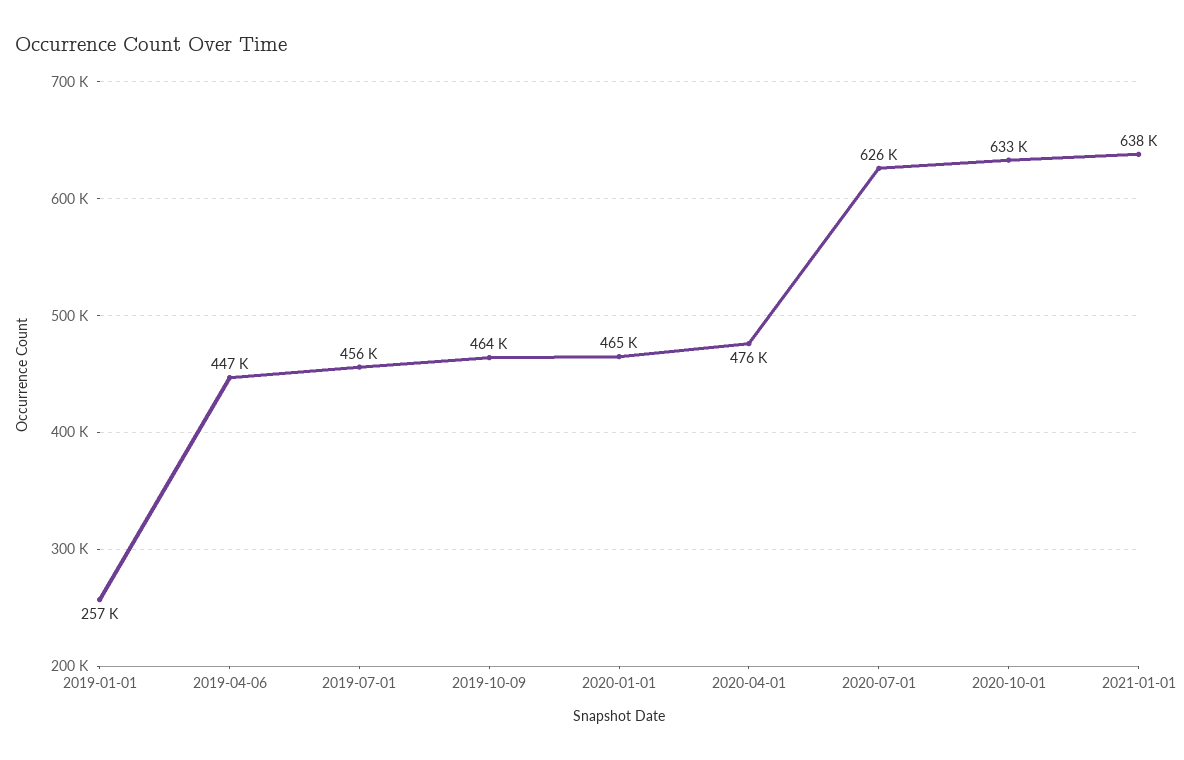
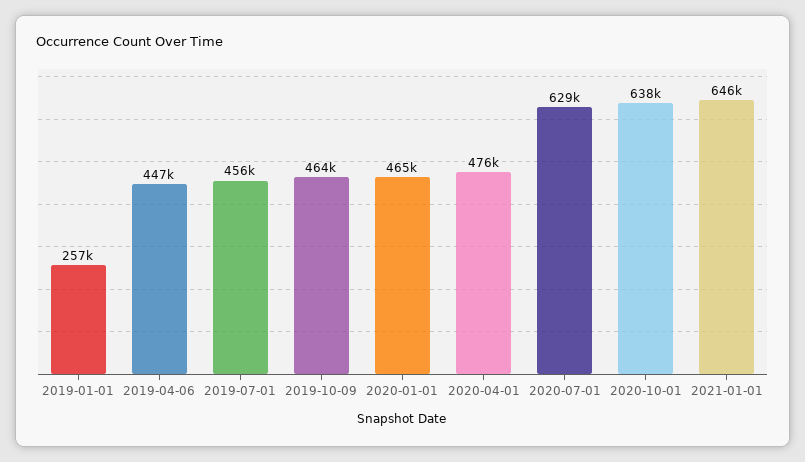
  {
    "2019-01-01": 257000,
    "2019-04-06": 447000,
    "2019-07-01": 456000,
    "2019-10-09": 464000,
    "2020-01-01": 465000,
    "2020-04-01": 476000,
-   "2020-07-01": 626000,
+   "2020-07-01": 629000,
-   "2020-10-01": 633000,
+   "2020-10-01": 638000,
-   "2021-01-01": 638000
+   "2021-01-01": 646000
  }

